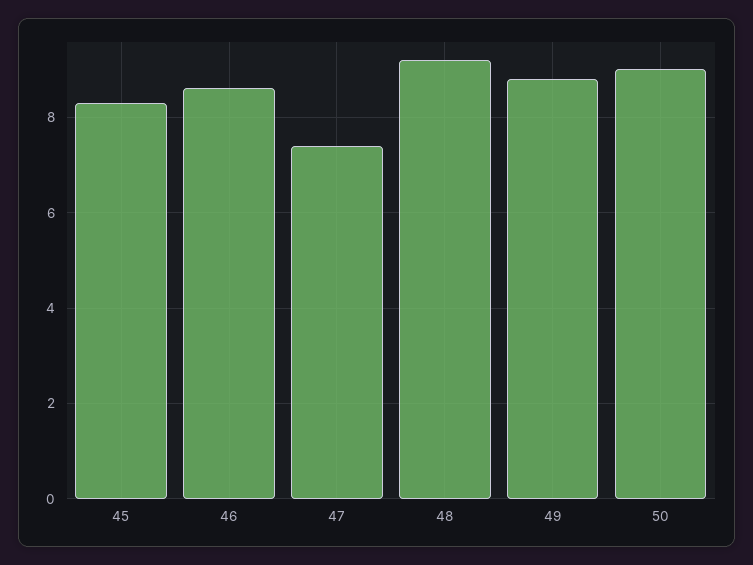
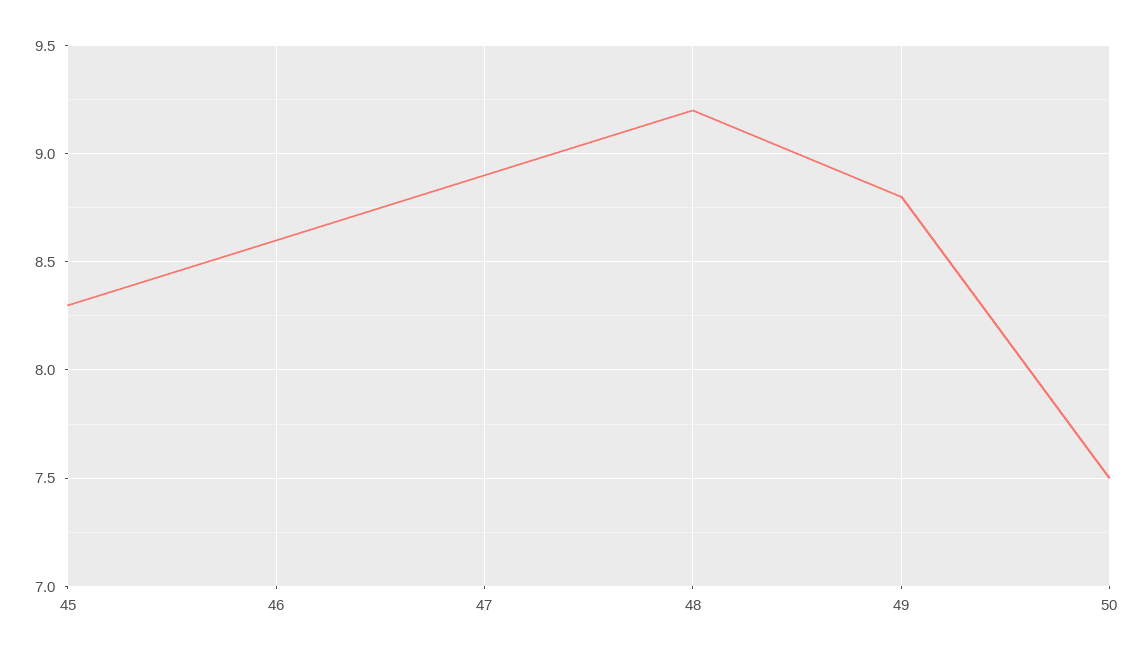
  {
    "45": 8.3,
    "46": 8.6,
-   "47": 7.5,
+   "47": 8.9,
    "48": 9.2,
    "49": 8.8,
-   "50": 9
+   "50": 7.5
  }

